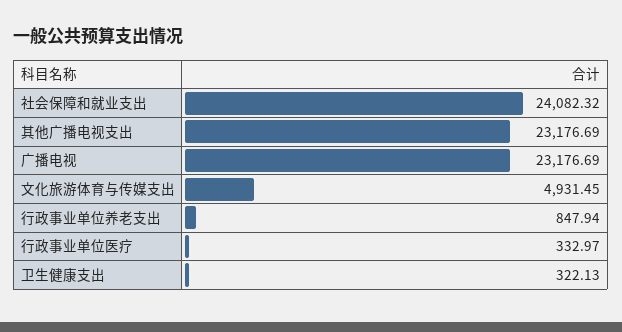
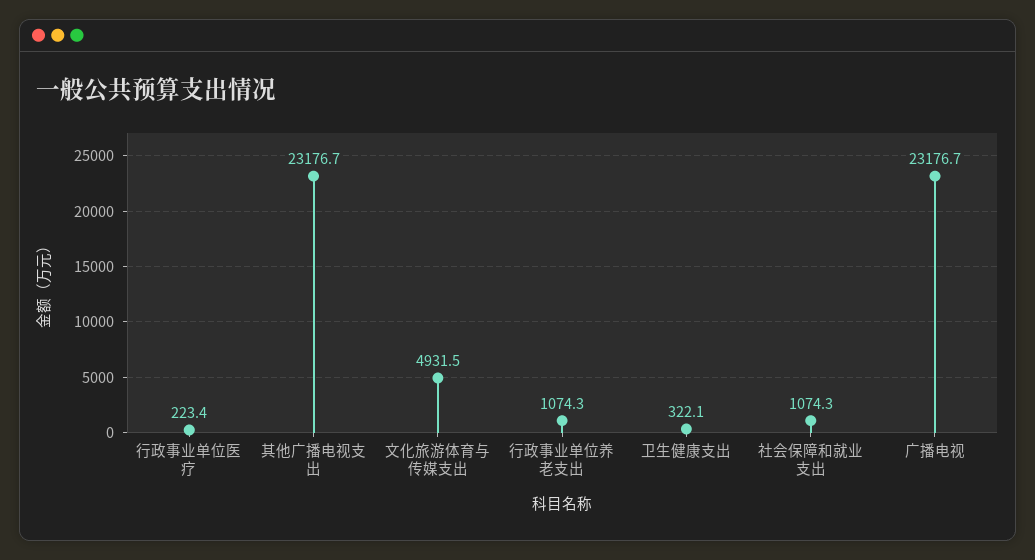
  {
-   "社会保障和就业支出": 24082.32,
+   "社会保障和就业支出": 1074.3,
    "其他广播电视支出": 23176.69,
    "广播电视": 23176.69,
    "文化旅游体育与传媒支出": 4931.45,
-   "行政事业单位养老支出": 847.94,
+   "行政事业单位养老支出": 1074.3,
-   "行政事业单位医疗": 332.97,
+   "行政事业单位医疗": 223.4,
    "卫生健康支出": 322.13
  }

